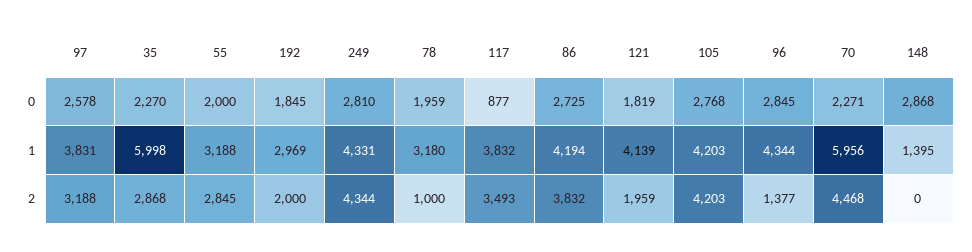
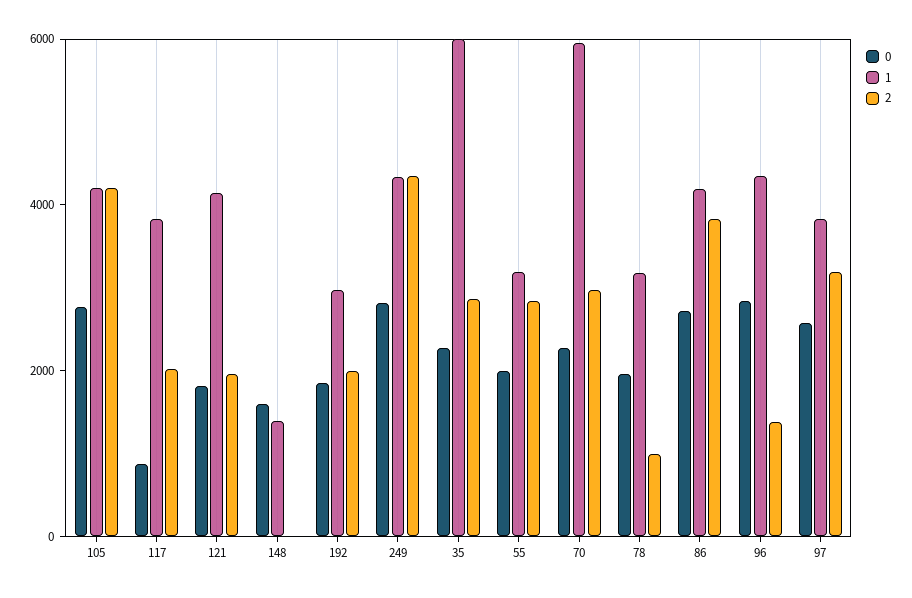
  {
    "0": {
      "97": 2578,
      "35": 2270,
      "55": 2000,
      "192": 1845,
      "249": 2810,
      "78": 1959,
      "117": 877,
      "86": 2725,
      "121": 1819,
      "105": 2768,
      "96": 2845,
      "70": 2271,
-     "148": 2868
+     "148": 1500
    },
    "1": {
      "97": 3831,
      "35": 5998,
      "55": 3188,
      "192": 2969,
      "249": 4331,
      "78": 3180,
      "117": 3832,
      "86": 4194,
      "121": 4139,
      "105": 4203,
      "96": 4344,
      "70": 5956,
      "148": 1395
    },
    "2": {
      "97": 3188,
      "35": 2868,
      "55": 2845,
      "192": 2000,
      "249": 4344,
      "78": 1000,
-     "117": 3493,
+     "117": 2000,
      "86": 3832,
      "121": 1959,
      "105": 4203,
      "96": 1377,
-     "70": 4468,
+     "70": 3000,
      "148": 0
    }
  }

